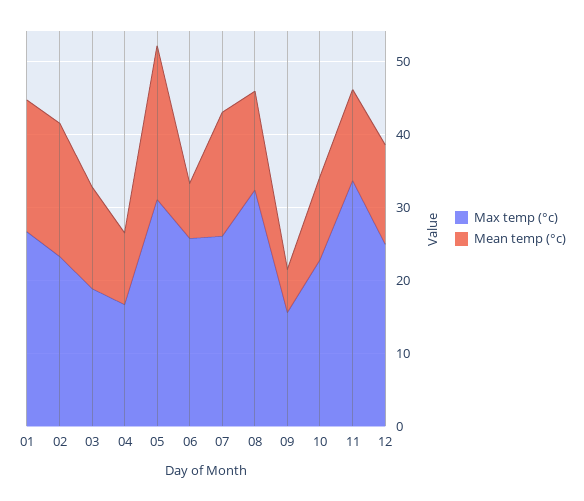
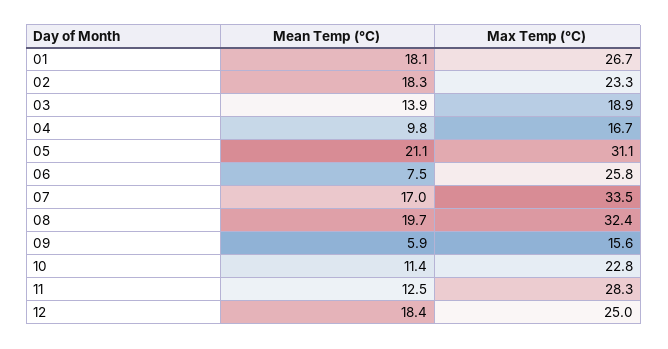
  {
    "Max temp (°c)": {
      "01": 26.7,
      "02": 23.3,
      "03": 18.9,
      "04": 16.7,
      "05": 31.1,
      "06": 25.8,
-     "07": 26,
+     "07": 33.5,
      "08": 32.4,
      "09": 15.6,
      "10": 22.8,
-     "11": 34,
+     "11": 28.3,
      "12": 25
    },
    "Mean temp (°c)": {
      "01": 18.1,
      "02": 18.3,
      "03": 13.9,
      "04": 9.8,
      "05": 21.1,
      "06": 7.5,
      "07": 17,
-     "08": 14,
+     "08": 19.7,
      "09": 5.9,
      "10": 11.4,
      "11": 12.5,
-     "12": 14
+     "12": 18.4
    }
  }

